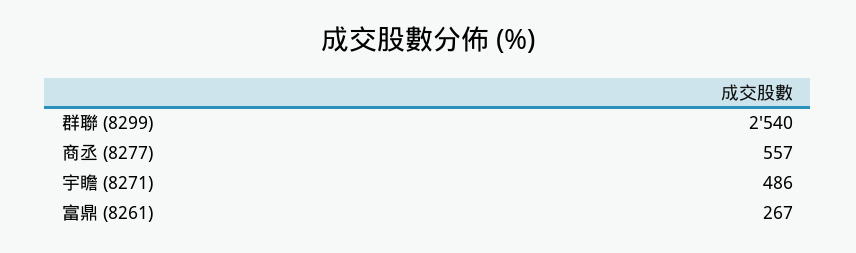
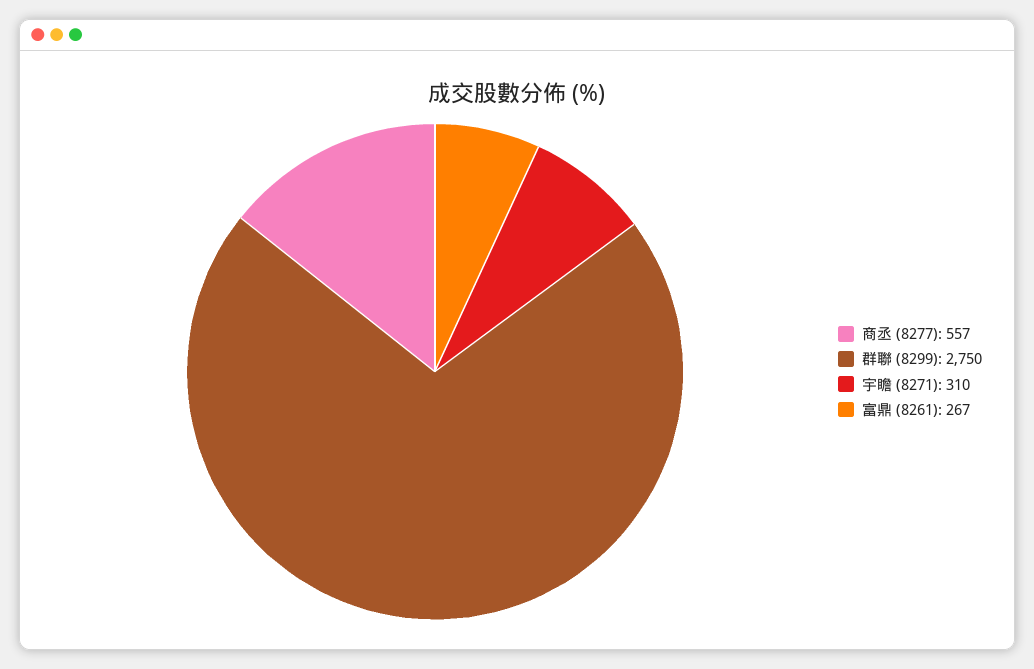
  {
-   "群聯 (8299)": 2540,
+   "群聯 (8299)": 2750,
    "商丞 (8277)": 557,
-   "宇瞻 (8271)": 486,
+   "宇瞻 (8271)": 310,
    "富鼎 (8261)": 267
  }

